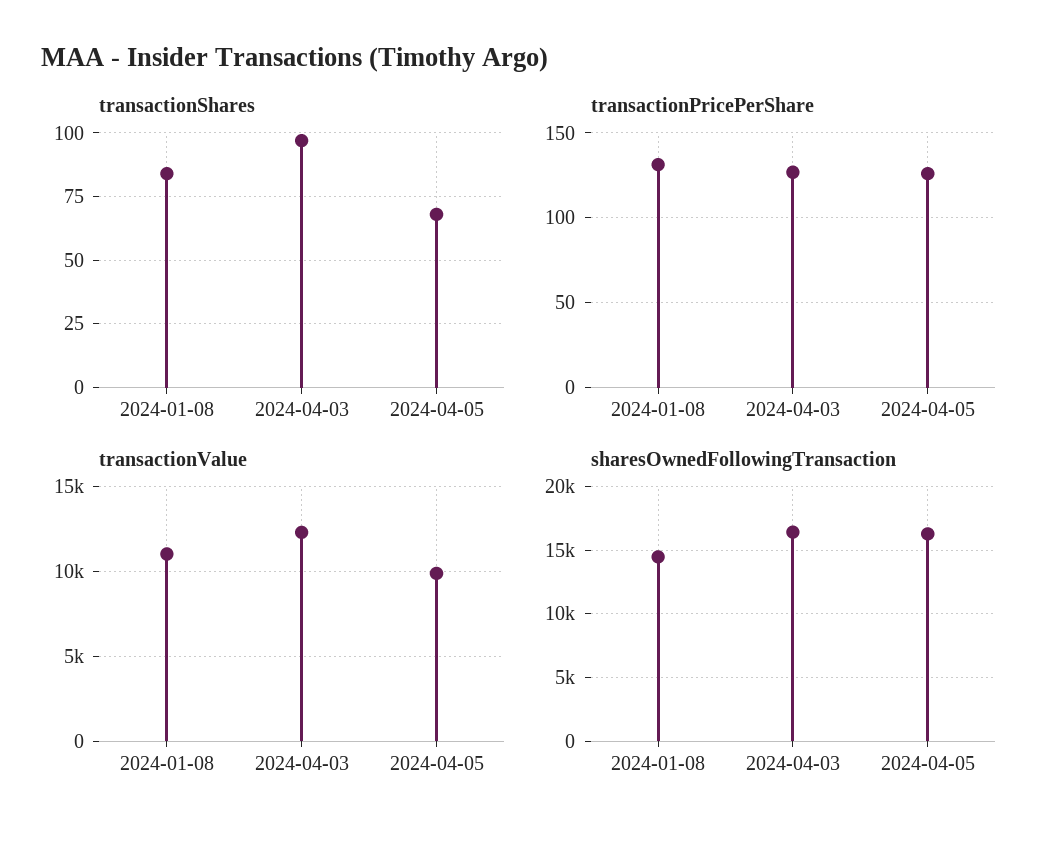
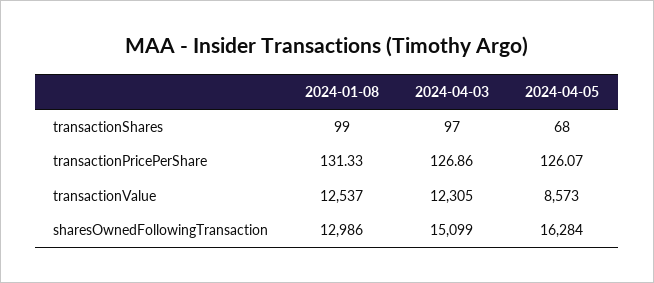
  {
    "transactionShares": {
-     "2024-01-08": 85,
+     "2024-01-08": 99,
      "2024-04-03": 97,
      "2024-04-05": 68
    },
    "transactionPricePerShare": {
      "2024-01-08": 131.33,
      "2024-04-03": 126.86,
      "2024-04-05": 126.07
    },
    "transactionValue": {
-     "2024-01-08": 11000,
+     "2024-01-08": 12537,
      "2024-04-03": 12305,
-     "2024-04-05": 10000
+     "2024-04-05": 8573
    },
    "sharesOwnedFollowingTransaction": {
-     "2024-01-08": 14500,
+     "2024-01-08": 12986,
-     "2024-04-03": 16500,
+     "2024-04-03": 15099,
      "2024-04-05": 16284
    }
  }

